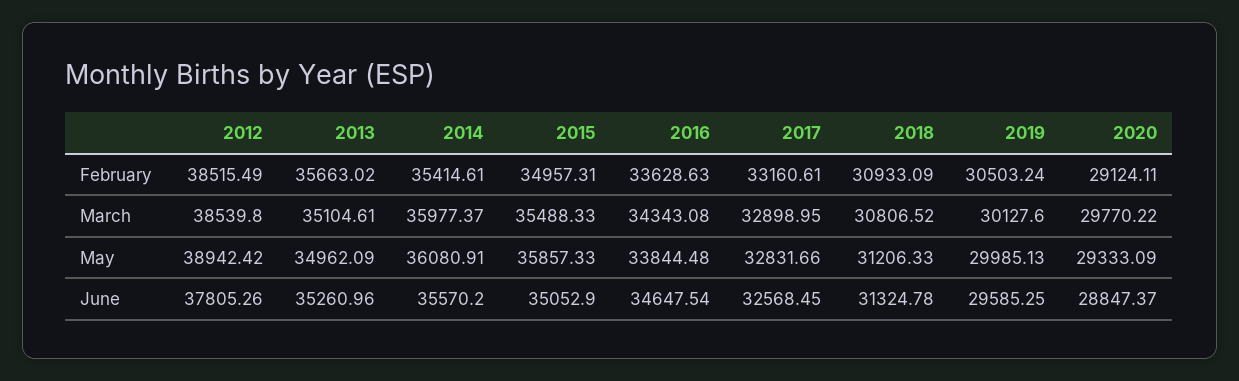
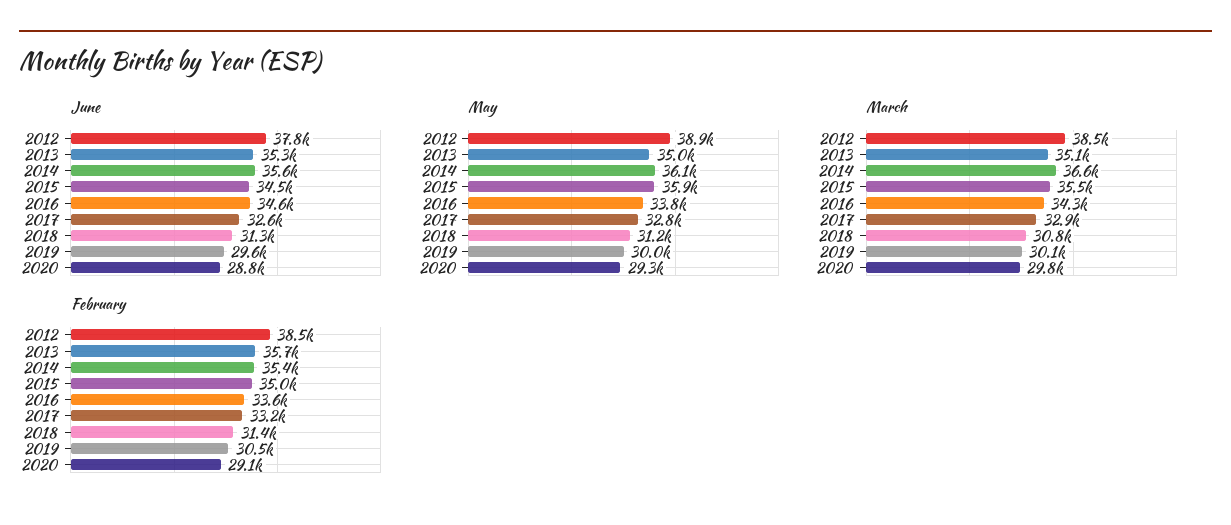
  {
    "February": {
      "2012": 38515.49,
      "2013": 35663.02,
      "2014": 35414.61,
      "2015": 34957.31,
      "2016": 33628.63,
      "2017": 33160.61,
-     "2018": 30933.09,
+     "2018": 31400,
      "2019": 30503.24,
      "2020": 29124.11
    },
    "March": {
      "2012": 38539.8,
      "2013": 35104.61,
-     "2014": 35977.37,
+     "2014": 36600,
      "2015": 35488.33,
      "2016": 34343.08,
      "2017": 32898.95,
      "2018": 30806.52,
      "2019": 30127.6,
      "2020": 29770.22
    },
    "May": {
      "2012": 38942.42,
      "2013": 34962.09,
      "2014": 36080.91,
      "2015": 35857.33,
      "2016": 33844.48,
      "2017": 32831.66,
      "2018": 31206.33,
      "2019": 29985.13,
      "2020": 29333.09
    },
    "June": {
      "2012": 37805.26,
      "2013": 35260.96,
      "2014": 35570.2,
-     "2015": 35052.9,
+     "2015": 34500,
      "2016": 34647.54,
      "2017": 32568.45,
      "2018": 31324.78,
      "2019": 29585.25,
      "2020": 28847.37
    }
  }

